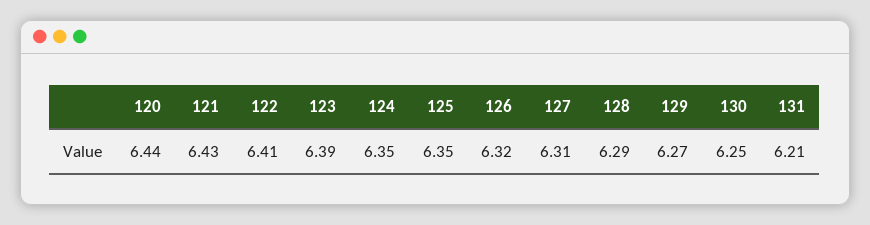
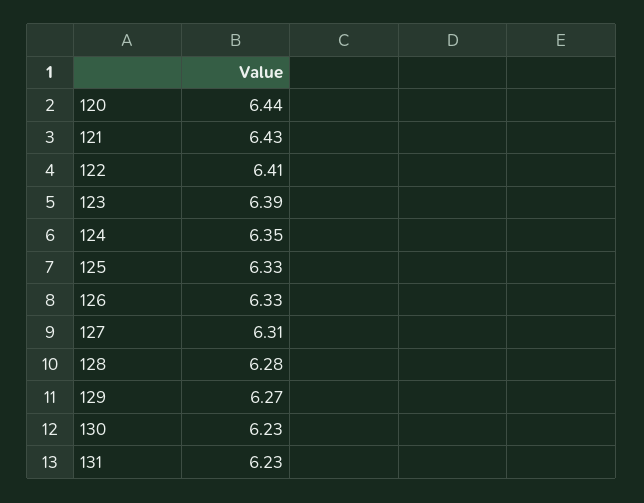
  {
    "120": 6.44,
    "121": 6.43,
    "122": 6.41,
    "123": 6.39,
    "124": 6.35,
-   "125": 6.35,
+   "125": 6.33,
-   "126": 6.32,
+   "126": 6.33,
    "127": 6.31,
-   "128": 6.29,
+   "128": 6.28,
    "129": 6.27,
-   "130": 6.25,
+   "130": 6.23,
-   "131": 6.21
+   "131": 6.23
  }

